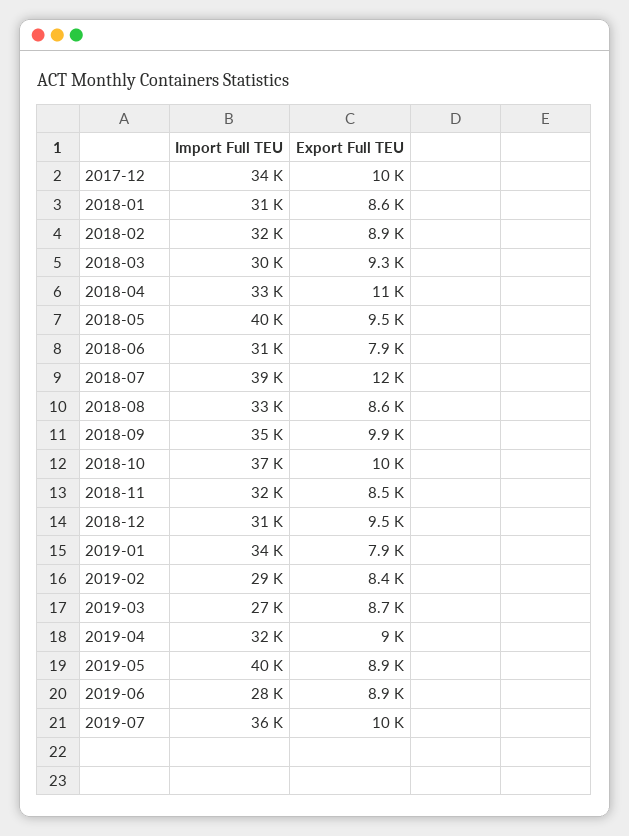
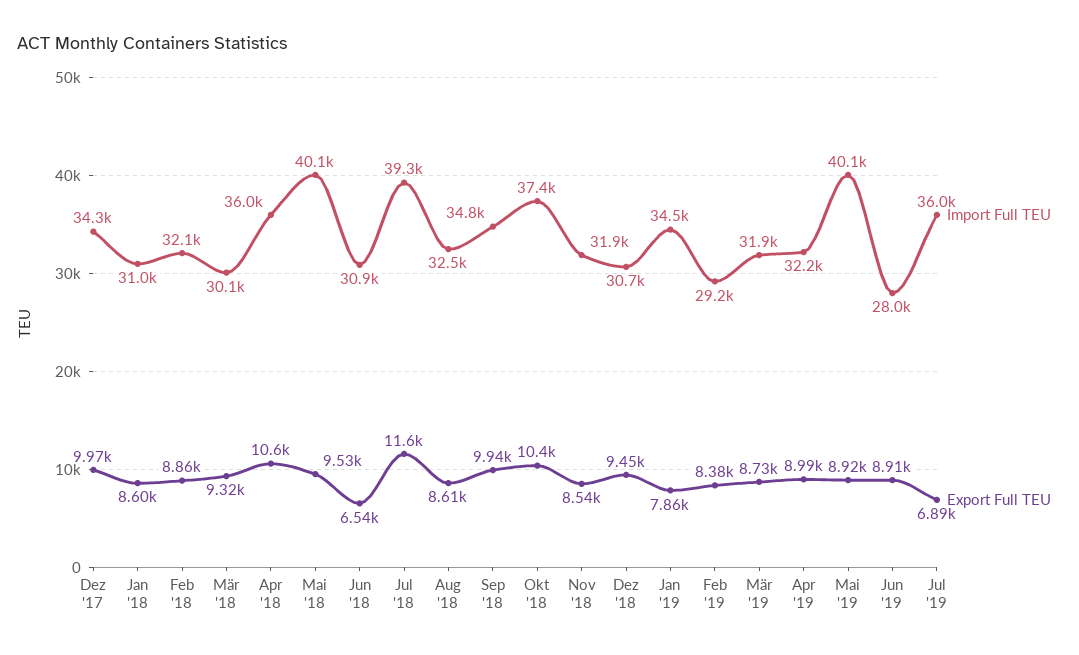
  {
    "Import Full TEU": {
      "2017-12": 34300,
      "2018-01": 31000,
      "2018-02": 32100,
      "2018-03": 30100,
-     "2018-04": 33000,
+     "2018-04": 36000,
      "2018-05": 40100,
      "2018-06": 30900,
      "2018-07": 39300,
      "2018-08": 32500,
      "2018-09": 34800,
      "2018-10": 37400,
      "2018-11": 31900,
      "2018-12": 30700,
      "2019-01": 34500,
      "2019-02": 29200,
-     "2019-03": 27000,
+     "2019-03": 31900,
      "2019-04": 32200,
      "2019-05": 40100,
      "2019-06": 28000,
      "2019-07": 36000
    },
    "Export Full TEU": {
      "2017-12": 9970,
      "2018-01": 8600,
      "2018-02": 8860,
      "2018-03": 9320,
      "2018-04": 10600,
      "2018-05": 9530,
-     "2018-06": 7900,
+     "2018-06": 6540,
      "2018-07": 11600,
      "2018-08": 8610,
      "2018-09": 9940,
      "2018-10": 10400,
      "2018-11": 8540,
      "2018-12": 9450,
      "2019-01": 7860,
      "2019-02": 8380,
      "2019-03": 8730,
      "2019-04": 8990,
      "2019-05": 8920,
      "2019-06": 8910,
-     "2019-07": 10000
+     "2019-07": 6890
    }
  }

